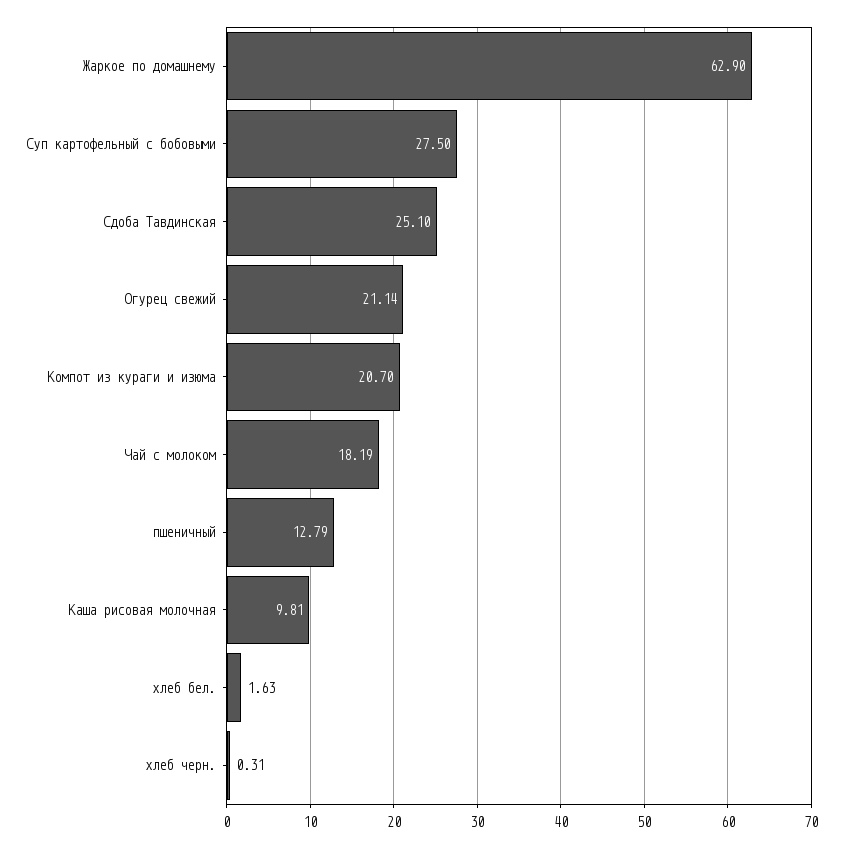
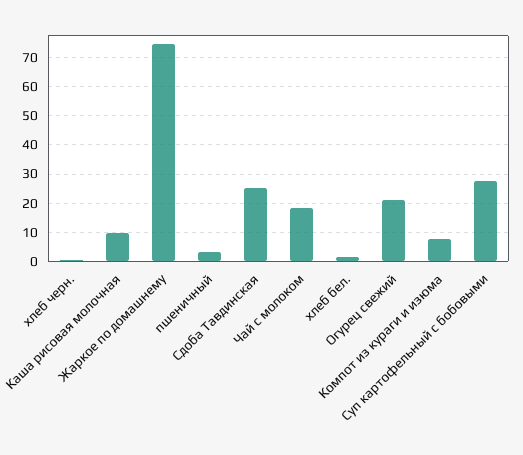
  {
-   "Жаркое по домашнему": 62.9,
+   "Жаркое по домашнему": 75,
    "Суп картофельный с бобовыми": 27.5,
    "Сдоба Тавдинская": 25.1,
    "Огурец свежий": 21.14,
-   "Компот из кураги и изюма": 20.7,
+   "Компот из кураги и изюма": 7.5,
    "Чай с молоком": 18.19,
-   "пшеничный": 12.79,
+   "пшеничный": 2.5,
    "Каша рисовая молочная": 9.81,
    "хлеб бел.": 1.63,
    "хлеб черн.": 0.31
  }

